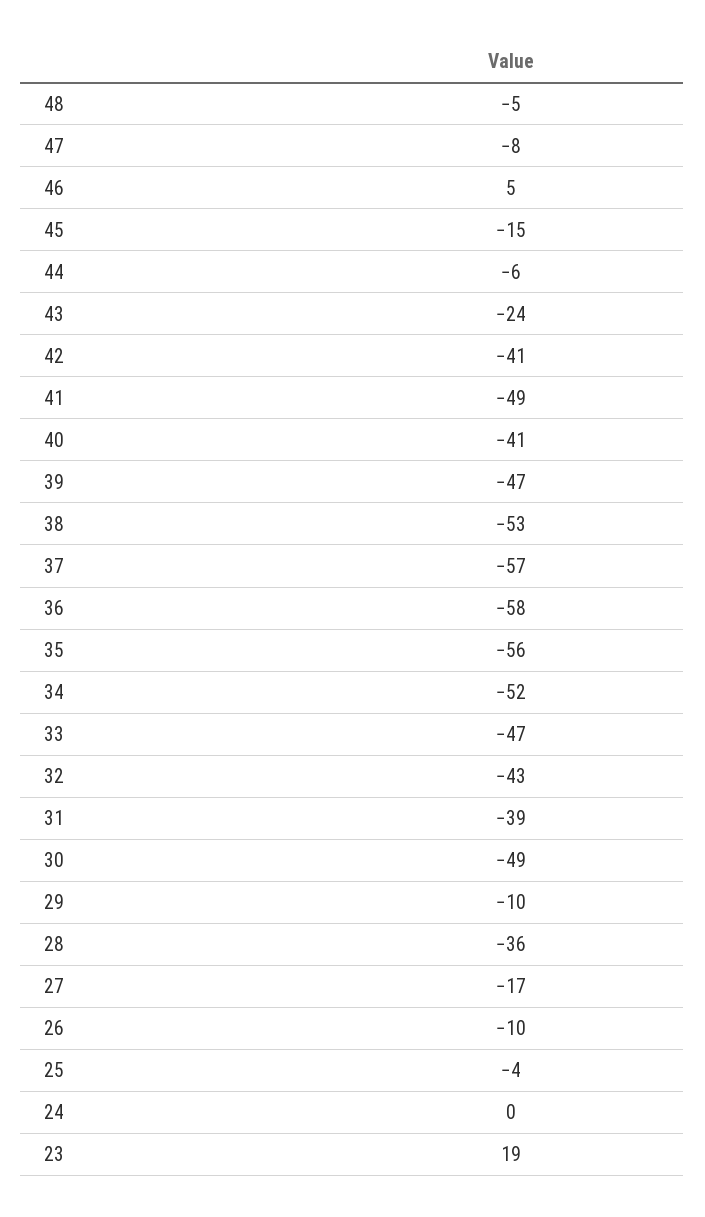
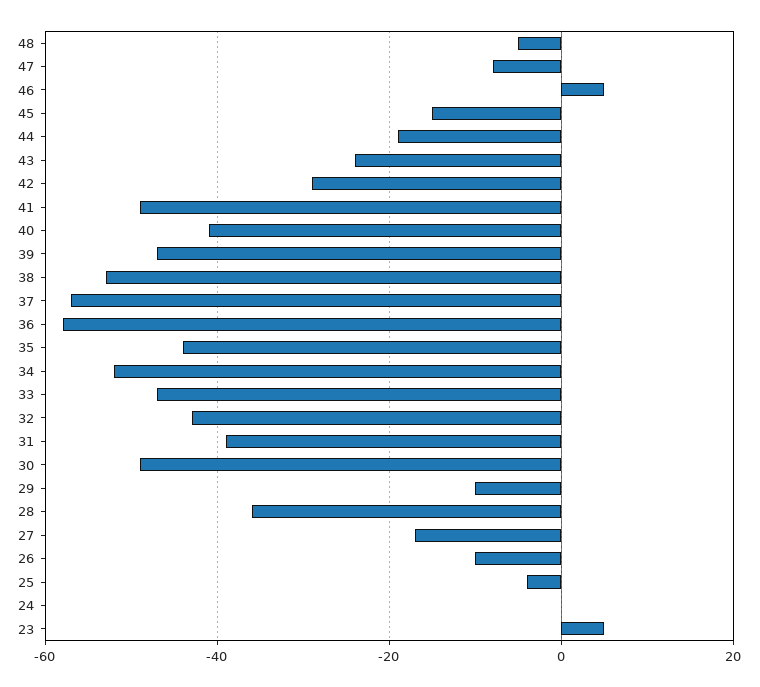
  {
    "48": -5,
    "47": -8,
    "46": 5,
    "45": -15,
-   "44": -6,
+   "44": -20,
    "43": -24,
-   "42": -41,
+   "42": -30,
    "41": -49,
    "40": -41,
    "39": -47,
    "38": -53,
    "37": -57,
    "36": -58,
-   "35": -56,
+   "35": -45,
    "34": -52,
    "33": -47,
    "32": -43,
    "31": -39,
    "30": -49,
    "29": -10,
    "28": -36,
    "27": -17,
    "26": -10,
    "25": -4,
    "24": 0,
-   "23": 19
+   "23": 5
  }

